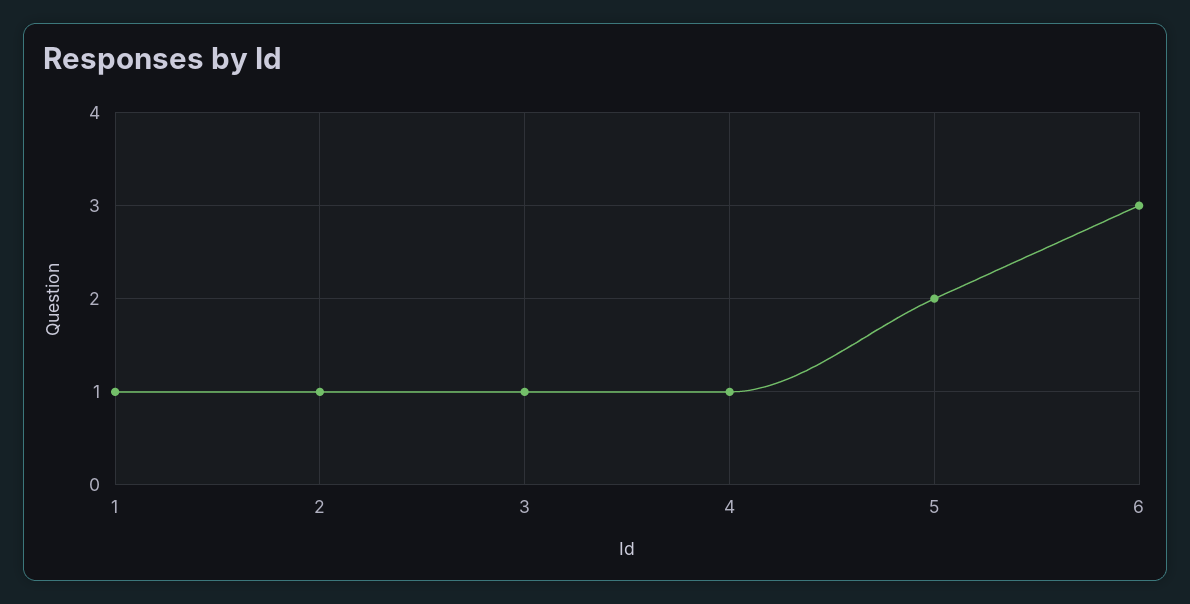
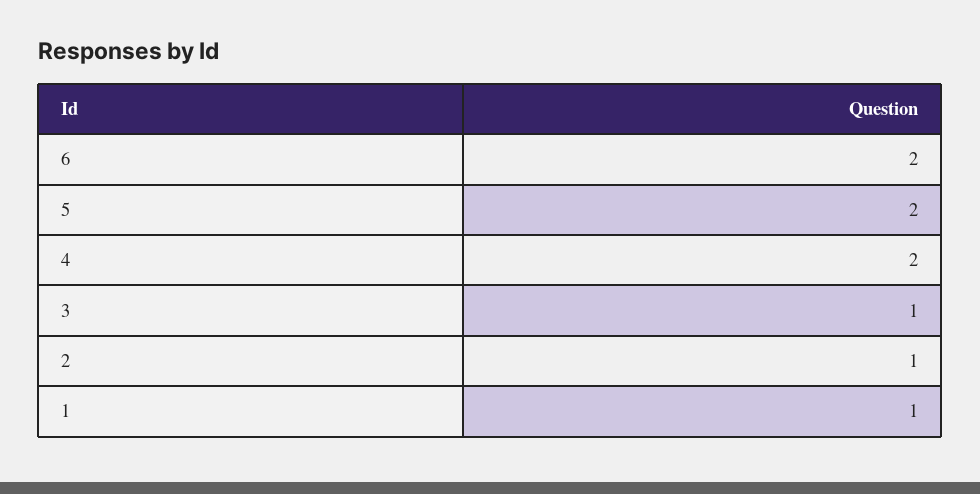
  {
    "1": 1,
    "2": 1,
    "3": 1,
-   "4": 1,
+   "4": 2,
    "5": 2,
-   "6": 3
+   "6": 2
  }

